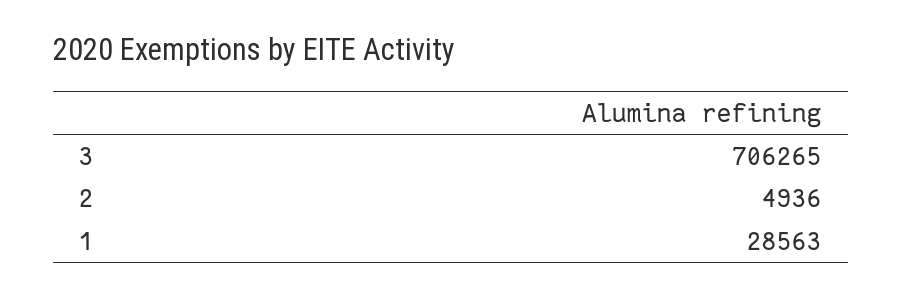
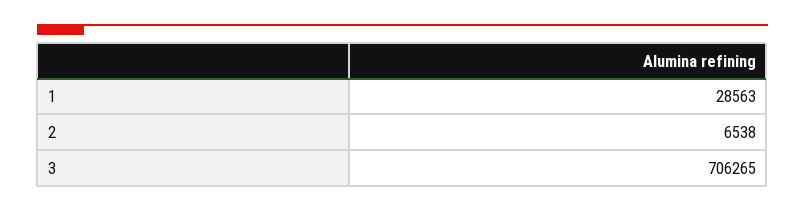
  {
    "3": 706265,
-   "2": 4936,
+   "2": 6538,
    "1": 28563
  }

